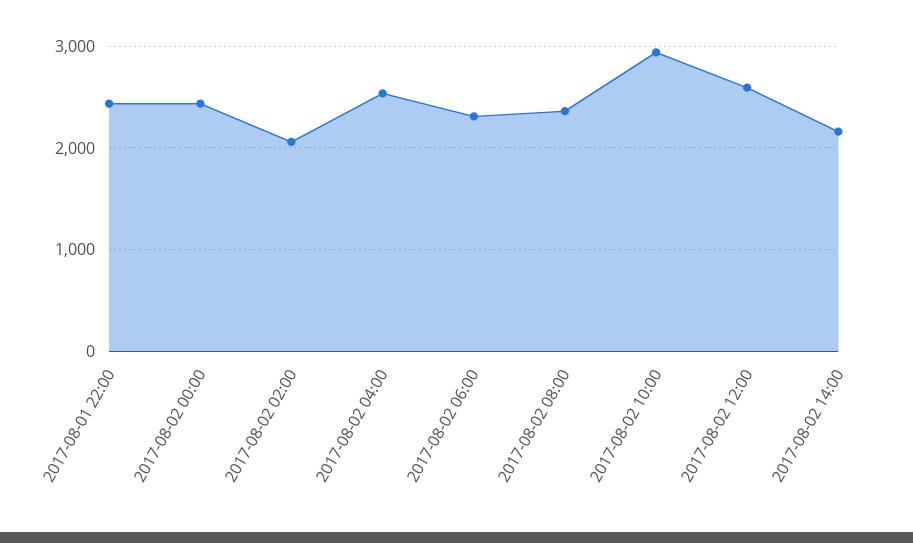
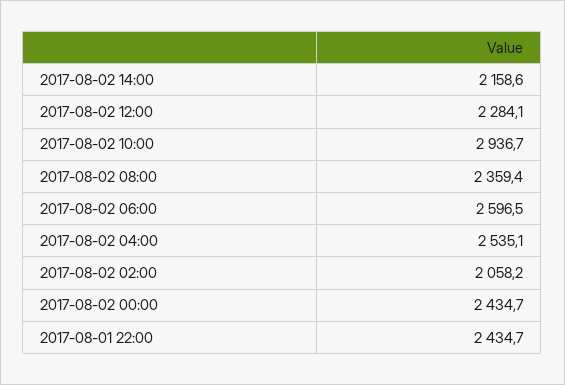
  {
    "2017-08-01 22:00": 2434.7,
    "2017-08-02 00:00": 2434.7,
    "2017-08-02 02:00": 2058.2,
    "2017-08-02 04:00": 2535.1,
-   "2017-08-02 06:00": 2300,
+   "2017-08-02 06:00": 2596.5,
    "2017-08-02 08:00": 2359.4,
    "2017-08-02 10:00": 2936.7,
-   "2017-08-02 12:00": 2600,
+   "2017-08-02 12:00": 2284.1,
    "2017-08-02 14:00": 2158.6
  }

